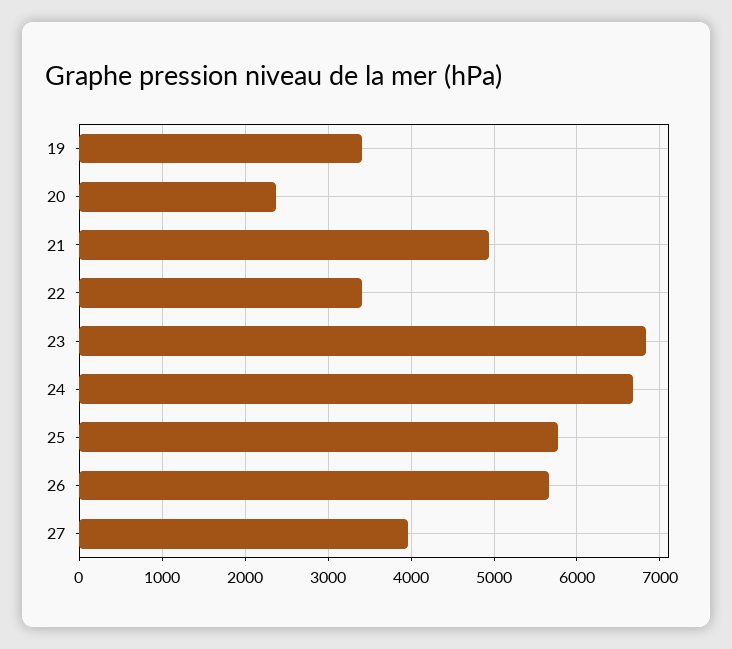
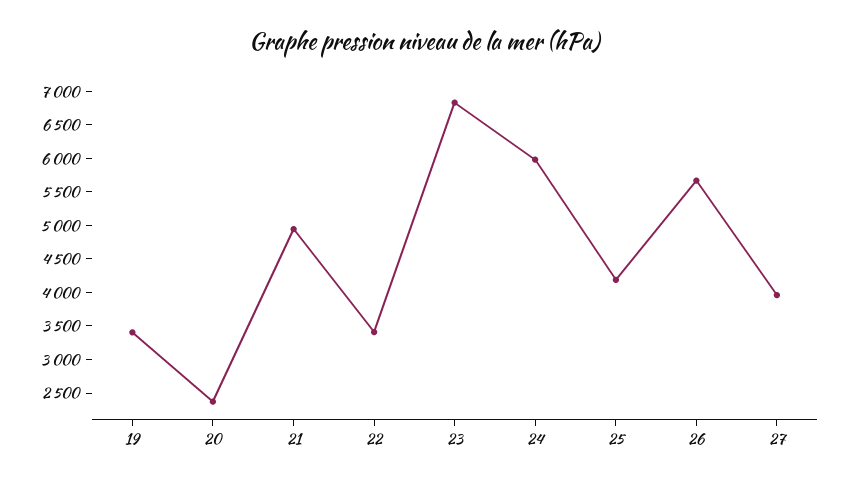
  {
    "19": 3400,
    "20": 2400,
    "21": 4900,
    "22": 3400,
    "23": 6800,
-   "24": 6700,
+   "24": 6000,
-   "25": 5800,
+   "25": 4250,
    "26": 5700,
    "27": 4000
  }

